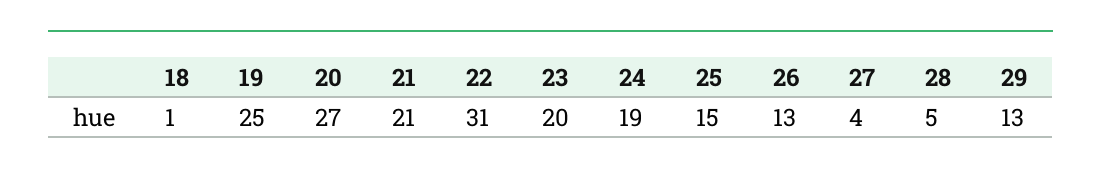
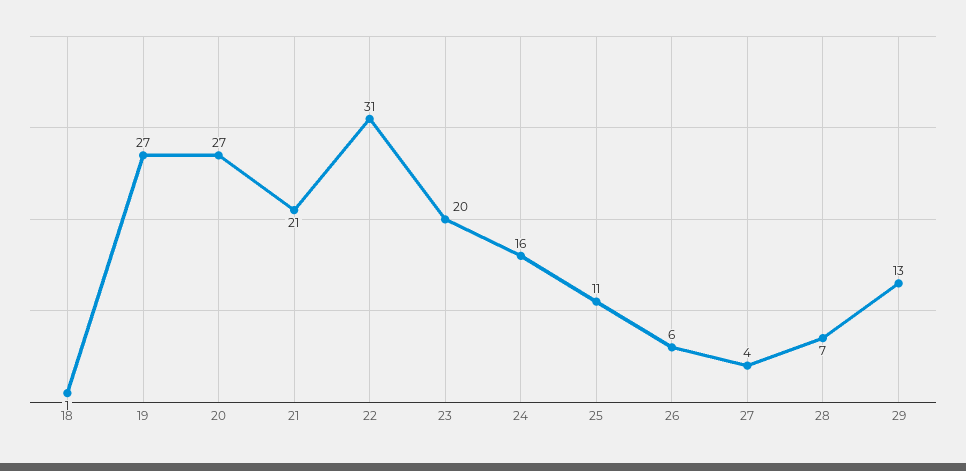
  {
    "18": 1,
-   "19": 25,
+   "19": 27,
    "20": 27,
    "21": 21,
    "22": 31,
    "23": 20,
-   "24": 19,
+   "24": 16,
-   "25": 15,
+   "25": 11,
-   "26": 13,
+   "26": 6,
    "27": 4,
-   "28": 5,
+   "28": 7,
    "29": 13
  }

